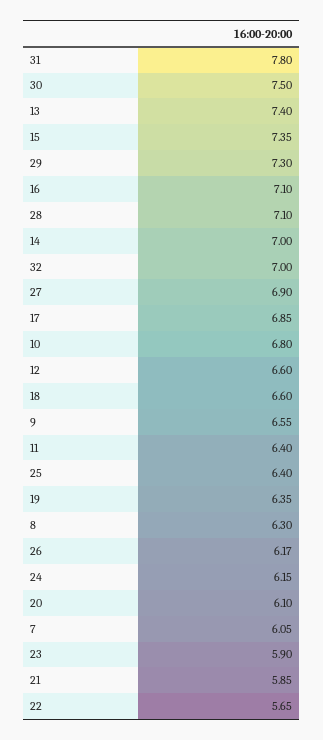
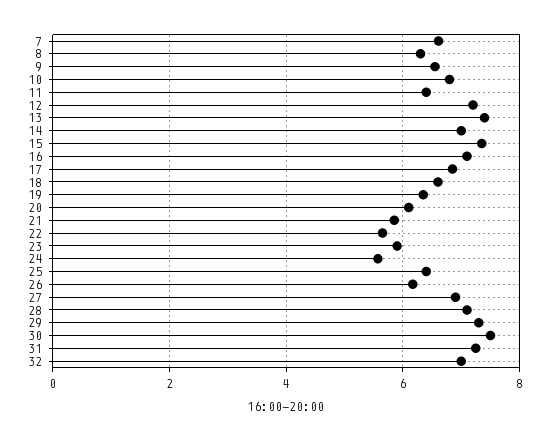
  {
-   "31": 7.8,
+   "31": 7.2,
    "30": 7.5,
    "13": 7.4,
    "15": 7.35,
    "29": 7.3,
    "16": 7.1,
    "28": 7.1,
    "14": 7,
    "32": 7,
    "27": 6.9,
    "17": 6.85,
    "10": 6.8,
-   "12": 6.6,
+   "12": 7.2,
    "18": 6.6,
    "9": 6.55,
    "11": 6.4,
    "25": 6.4,
    "19": 6.35,
    "8": 6.3,
    "26": 6.17,
-   "24": 6.15,
+   "24": 5.6,
    "20": 6.1,
-   "7": 6.05,
+   "7": 6.6,
    "23": 5.9,
    "21": 5.85,
    "22": 5.65
  }

